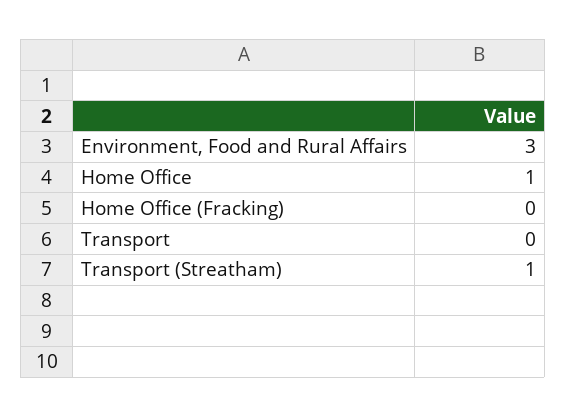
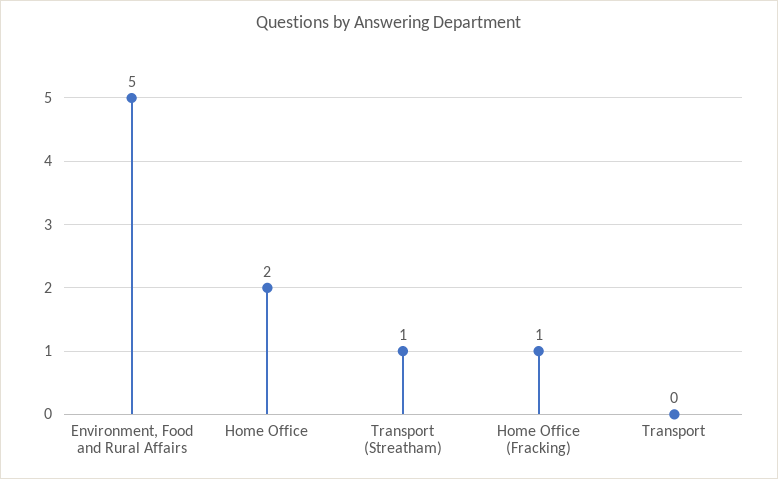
  {
-   "Environment, Food and Rural Affairs": 3,
+   "Environment, Food and Rural Affairs": 5,
-   "Home Office": 1,
+   "Home Office": 2,
-   "Home Office (Fracking)": 0,
+   "Home Office (Fracking)": 1,
    "Transport": 0,
    "Transport (Streatham)": 1
  }

